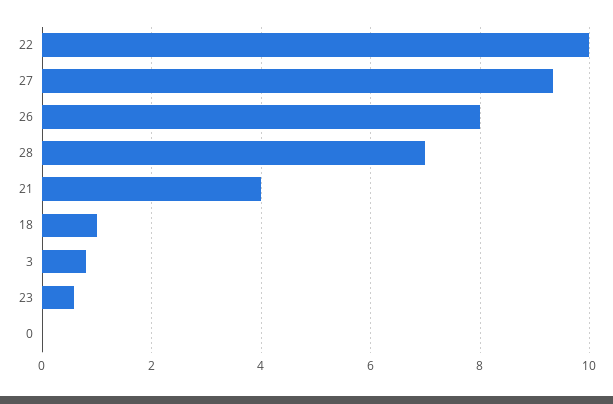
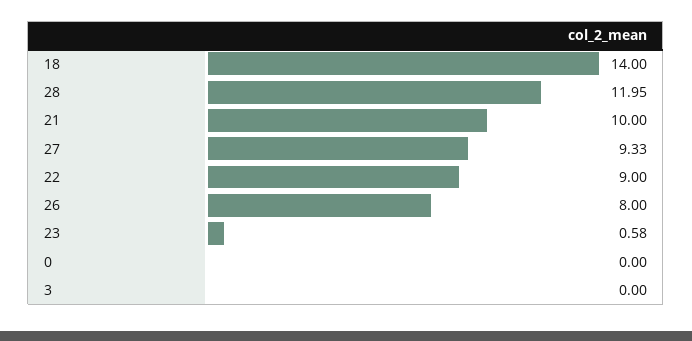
  {
-   "22": 10,
+   "22": 9,
    "27": 9.33,
    "26": 8,
-   "28": 7,
+   "28": 11.95,
-   "21": 4,
+   "21": 10,
-   "18": 1,
+   "18": 14,
-   "3": 0.8,
+   "3": 0,
    "23": 0.58,
    "0": 0
  }

